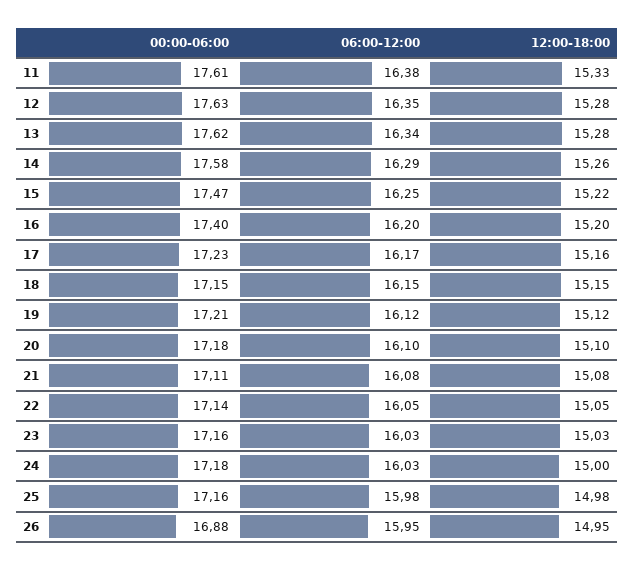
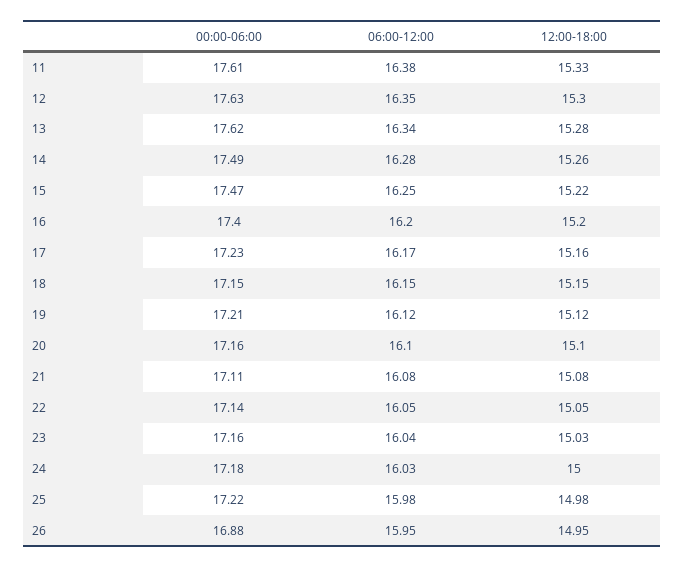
  {
    "00:00-06:00": {
      "11": 17.61,
      "12": 17.63,
      "13": 17.62,
-     "14": 17.58,
+     "14": 17.49,
      "15": 17.47,
      "16": 17.4,
      "17": 17.23,
      "18": 17.15,
      "19": 17.21,
-     "20": 17.18,
+     "20": 17.16,
      "21": 17.11,
      "22": 17.14,
      "23": 17.16,
      "24": 17.18,
-     "25": 17.16,
+     "25": 17.22,
      "26": 16.88
    },
    "06:00-12:00": {
      "11": 16.38,
      "12": 16.35,
      "13": 16.34,
-     "14": 16.29,
+     "14": 16.28,
      "15": 16.25,
      "16": 16.2,
      "17": 16.17,
      "18": 16.15,
      "19": 16.12,
      "20": 16.1,
      "21": 16.08,
      "22": 16.05,
-     "23": 16.03,
+     "23": 16.04,
      "24": 16.03,
      "25": 15.98,
      "26": 15.95
    },
    "12:00-18:00": {
      "11": 15.33,
-     "12": 15.28,
+     "12": 15.3,
      "13": 15.28,
      "14": 15.26,
      "15": 15.22,
      "16": 15.2,
      "17": 15.16,
      "18": 15.15,
      "19": 15.12,
      "20": 15.1,
      "21": 15.08,
      "22": 15.05,
      "23": 15.03,
      "24": 15,
      "25": 14.98,
      "26": 14.95
    }
  }

